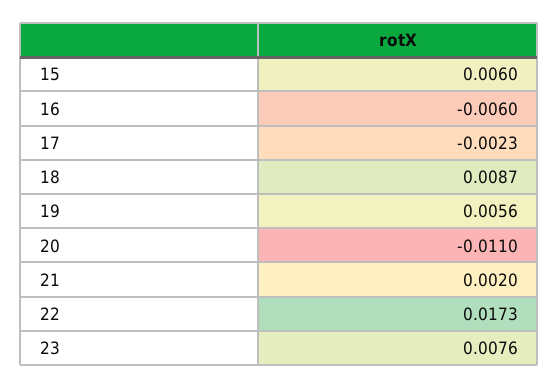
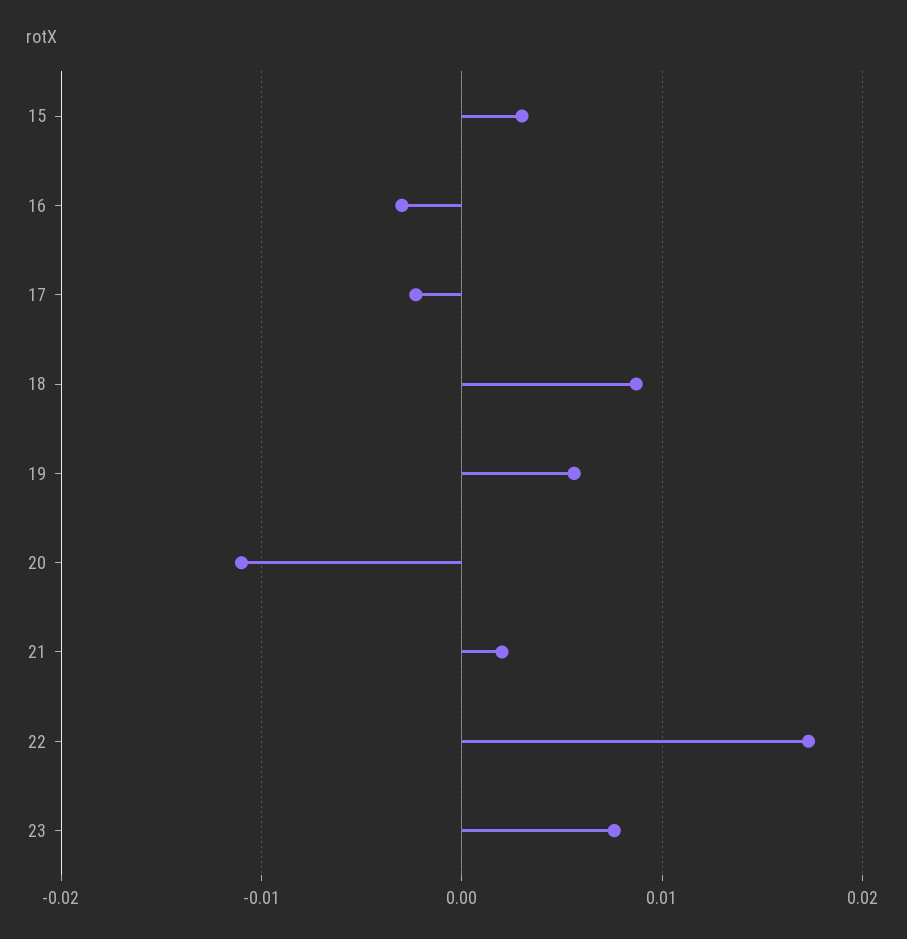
  {
-   "15": 0.006,
+   "15": 0.003,
-   "16": -0.006,
+   "16": -0.003,
    "17": -0.0023,
    "18": 0.0087,
    "19": 0.0056,
    "20": -0.011,
    "21": 0.002,
    "22": 0.0173,
    "23": 0.0076
  }

